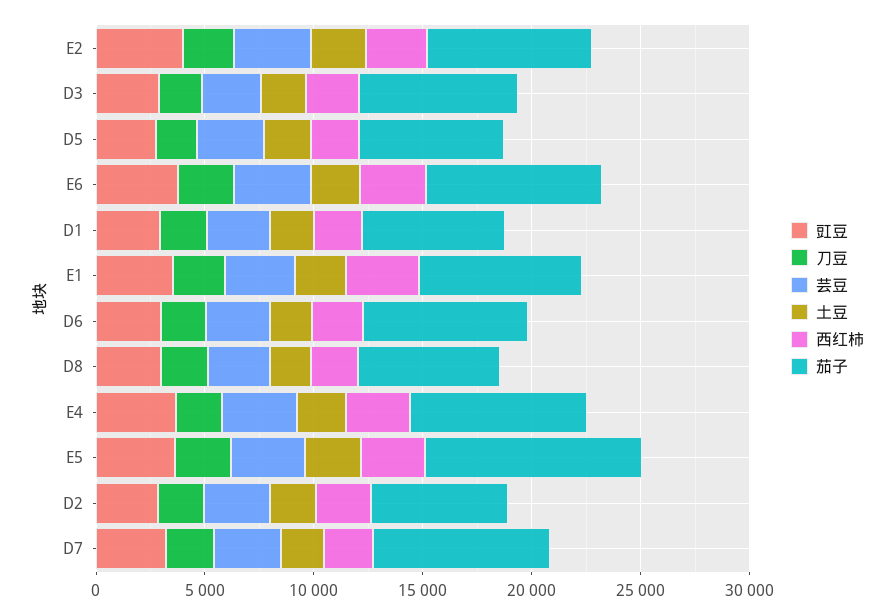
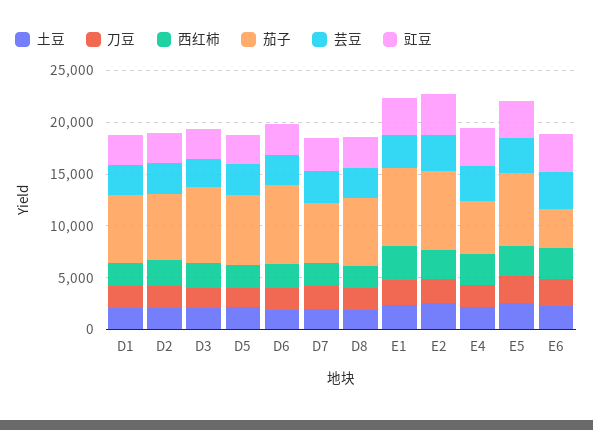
  {
    "豇豆": {
      "E2": 4000,
      "D3": 3000,
      "D5": 3000,
      "E6": 4000,
      "D1": 3000,
      "E1": 4000,
      "D6": 3000,
      "D8": 3000,
      "E4": 4000,
      "E5": 4000,
      "D2": 3000,
      "D7": 3000
    },
    "刀豆": {
      "E2": 2000,
      "D3": 2000,
      "D5": 2000,
      "E6": 3000,
      "D1": 2000,
      "E1": 2000,
      "D6": 2000,
      "D8": 2000,
      "E4": 2000,
      "E5": 3000,
      "D2": 2000,
      "D7": 2000
    },
    "芸豆": {
      "E2": 4000,
      "D3": 3000,
      "D5": 3000,
      "E6": 4000,
      "D1": 3000,
      "E1": 3000,
      "D6": 3000,
      "D8": 3000,
      "E4": 3000,
      "E5": 3000,
      "D2": 3000,
      "D7": 3000
    },
    "土豆": {
      "E2": 3000,
      "D3": 2000,
      "D5": 2000,
      "E6": 2000,
      "D1": 2000,
      "E1": 2000,
      "D6": 2000,
      "D8": 2000,
      "E4": 2000,
      "E5": 3000,
      "D2": 2000,
      "D7": 2000
    },
    "西红柿": {
      "E2": 3000,
      "D3": 2000,
      "D5": 2000,
      "E6": 3000,
      "D1": 2000,
      "E1": 3000,
      "D6": 2000,
      "D8": 2000,
      "E4": 3000,
      "E5": 3000,
      "D2": 3000,
      "D7": 2000
    },
    "茄子": {
      "E2": 8000,
      "D3": 7000,
      "D5": 7000,
-     "E6": 8000,
+     "E6": 4000,
      "D1": 7000,
      "E1": 8000,
      "D6": 8000,
      "D8": 7000,
-     "E4": 8000,
+     "E4": 5000,
-     "E5": 10000,
+     "E5": 7000,
      "D2": 6000,
-     "D7": 8000
+     "D7": 6000
    }
  }

